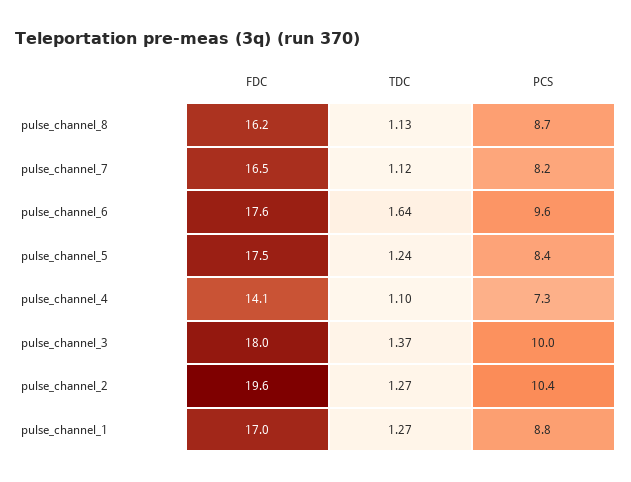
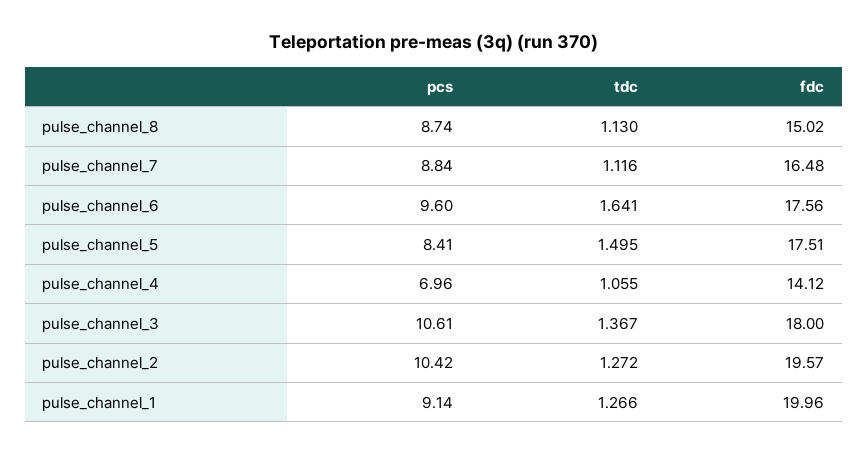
  {
    "FDC": {
-     "pulse_channel_8": 16.2,
+     "pulse_channel_8": 15.02,
      "pulse_channel_7": 16.48,
      "pulse_channel_6": 17.56,
      "pulse_channel_5": 17.51,
      "pulse_channel_4": 14.12,
      "pulse_channel_3": 18,
      "pulse_channel_2": 19.57,
-     "pulse_channel_1": 17
+     "pulse_channel_1": 19.96
    },
    "TDC": {
      "pulse_channel_8": 1.13,
      "pulse_channel_7": 1.116,
      "pulse_channel_6": 1.641,
-     "pulse_channel_5": 1.24,
+     "pulse_channel_5": 1.495,
-     "pulse_channel_4": 1.1,
+     "pulse_channel_4": 1.055,
      "pulse_channel_3": 1.367,
      "pulse_channel_2": 1.272,
      "pulse_channel_1": 1.266
    },
    "PCS": {
      "pulse_channel_8": 8.74,
-     "pulse_channel_7": 8.2,
+     "pulse_channel_7": 8.84,
      "pulse_channel_6": 9.6,
      "pulse_channel_5": 8.41,
-     "pulse_channel_4": 7.3,
+     "pulse_channel_4": 6.96,
-     "pulse_channel_3": 10,
+     "pulse_channel_3": 10.61,
      "pulse_channel_2": 10.42,
-     "pulse_channel_1": 8.8
+     "pulse_channel_1": 9.14
    }
  }

